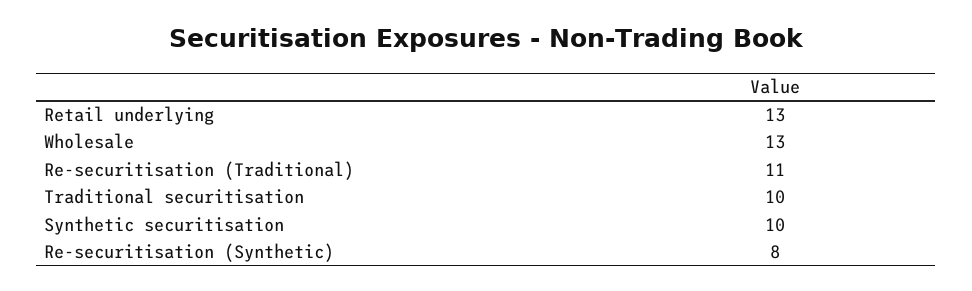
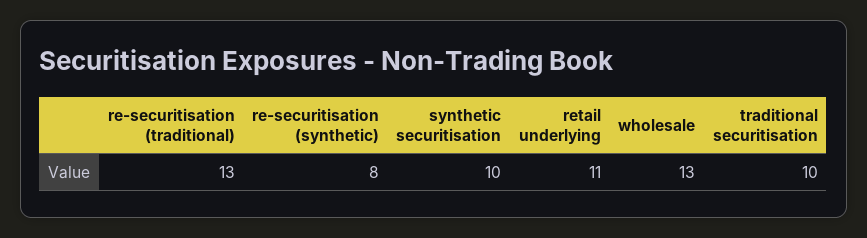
  {
-   "Retail underlying": 13,
+   "Retail underlying": 11,
    "Wholesale": 13,
-   "Re-securitisation (Traditional)": 11,
+   "Re-securitisation (Traditional)": 13,
    "Traditional securitisation": 10,
    "Synthetic securitisation": 10,
    "Re-securitisation (Synthetic)": 8
  }

